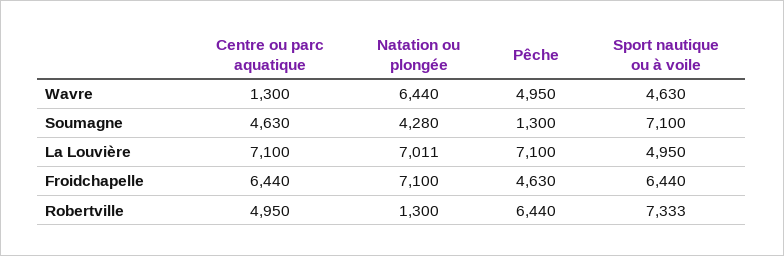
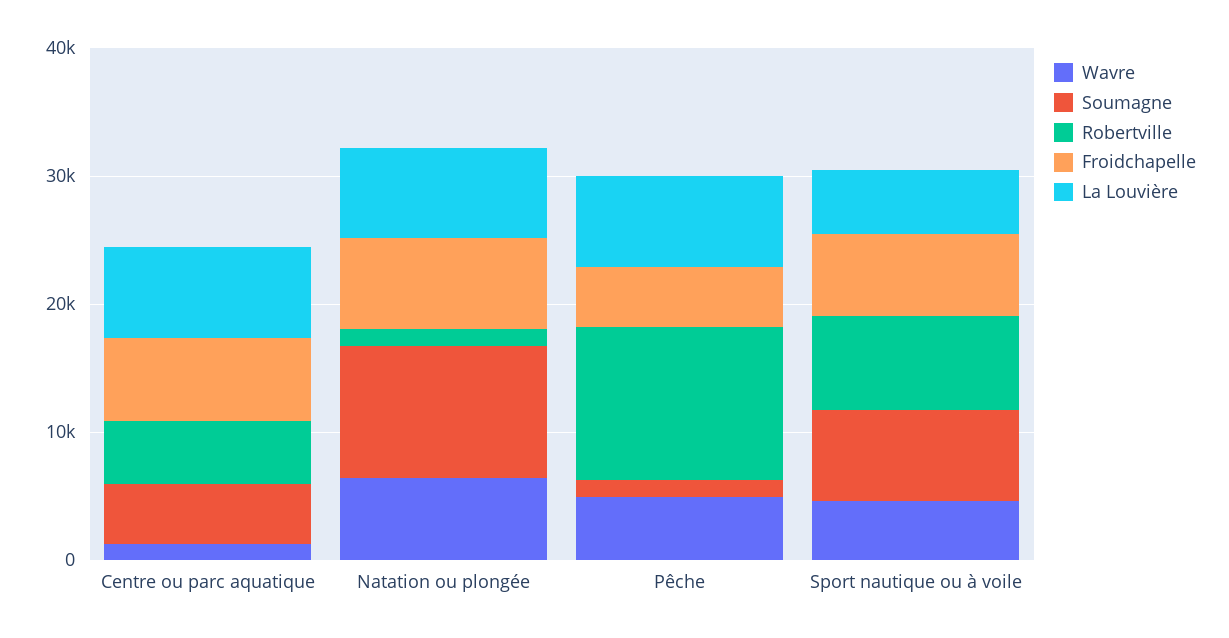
  {
    "Wavre": {
      "Centre ou parc aquatique": 1300,
      "Natation ou plongée": 6440,
      "Pêche": 4950,
      "Sport nautique ou à voile": 4630
    },
    "Soumagne": {
      "Centre ou parc aquatique": 4630,
-     "Natation ou plongée": 4280,
+     "Natation ou plongée": 10000,
      "Pêche": 1300,
      "Sport nautique ou à voile": 7100
    },
    "La Louvière": {
      "Centre ou parc aquatique": 7100,
      "Natation ou plongée": 7011,
      "Pêche": 7100,
      "Sport nautique ou à voile": 4950
    },
    "Froidchapelle": {
      "Centre ou parc aquatique": 6440,
      "Natation ou plongée": 7100,
      "Pêche": 4630,
      "Sport nautique ou à voile": 6440
    },
    "Robertville": {
      "Centre ou parc aquatique": 4950,
      "Natation ou plongée": 1300,
-     "Pêche": 6440,
+     "Pêche": 12000,
      "Sport nautique ou à voile": 7333
    }
  }

